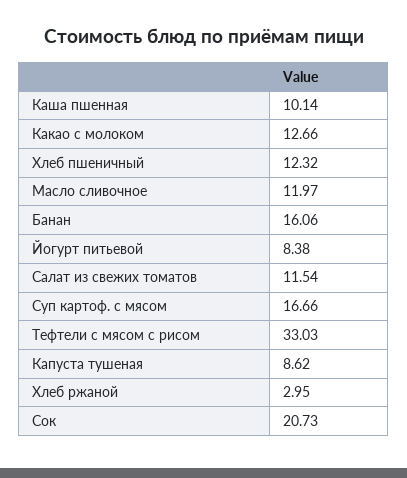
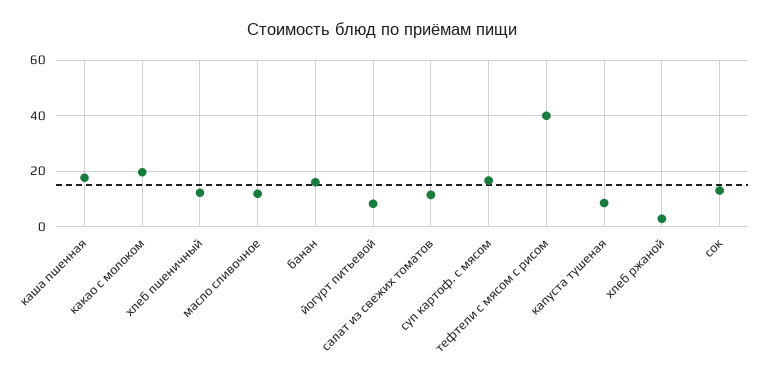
  {
-   "Каша пшенная": 10.14,
+   "Каша пшенная": 17.5,
-   "Какао с молоком": 12.66,
+   "Какао с молоком": 20,
    "Хлеб пшеничный": 12.32,
    "Масло сливочное": 11.97,
    "Банан": 16.06,
    "Йогурт питьевой": 8.38,
    "Салат из свежих томатов": 11.54,
    "Суп картоф. с мясом": 16.66,
-   "Тефтели с мясом с рисом": 33.03,
+   "Тефтели с мясом с рисом": 40,
    "Капуста тушеная": 8.62,
    "Хлеб ржаной": 2.95,
-   "Сок": 20.73
+   "Сок": 12.5
  }

